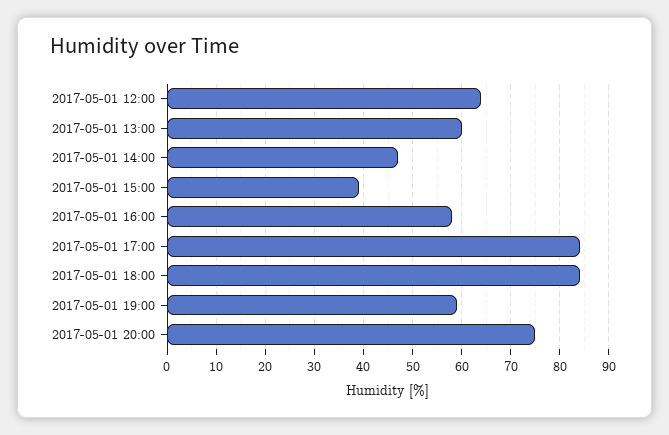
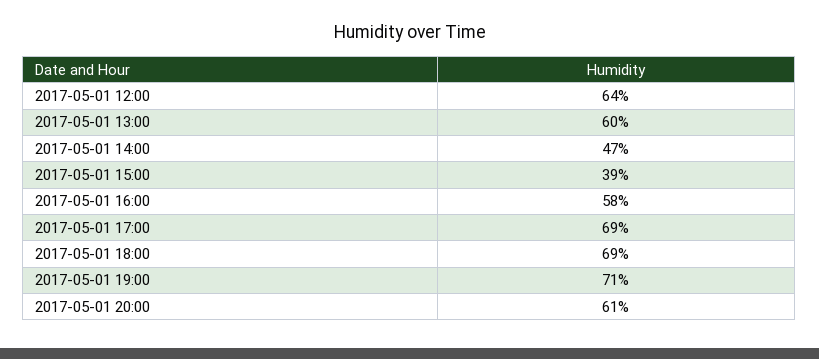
  {
    "2017-05-01 12:00": 64,
    "2017-05-01 13:00": 60,
    "2017-05-01 14:00": 47,
    "2017-05-01 15:00": 39,
    "2017-05-01 16:00": 58,
-   "2017-05-01 17:00": 85,
+   "2017-05-01 17:00": 69,
-   "2017-05-01 18:00": 85,
+   "2017-05-01 18:00": 69,
-   "2017-05-01 19:00": 60,
+   "2017-05-01 19:00": 71,
-   "2017-05-01 20:00": 75
+   "2017-05-01 20:00": 61
  }

